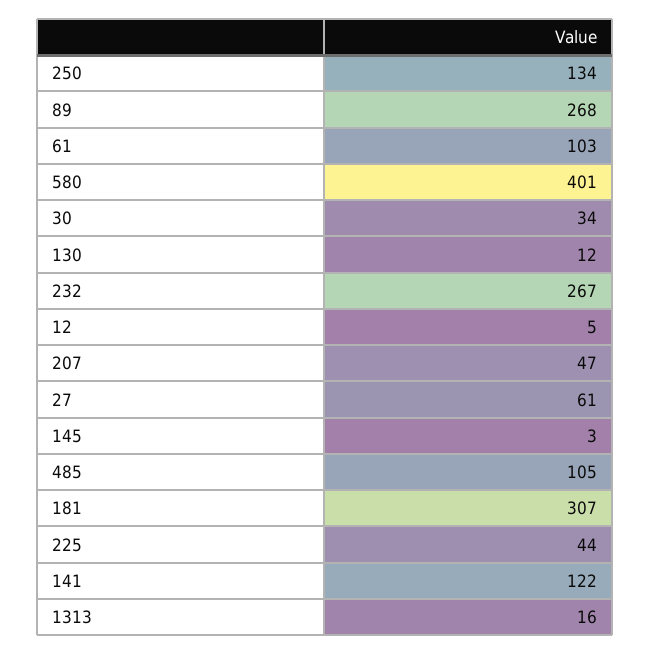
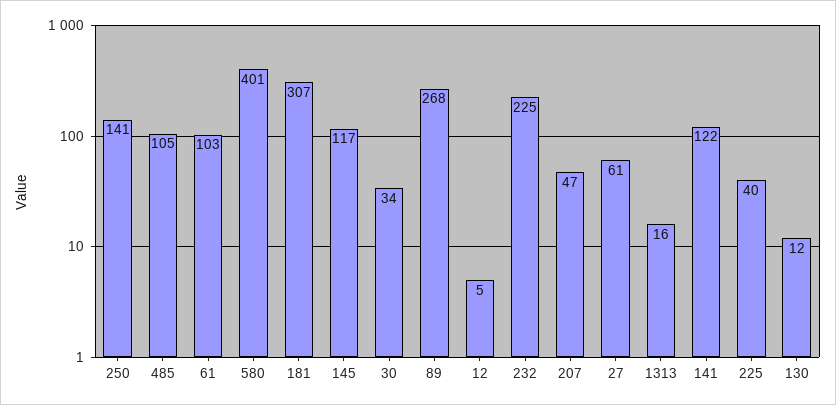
  {
-   "250": 134,
+   "250": 141,
    "89": 268,
    "61": 103,
    "580": 401,
    "30": 34,
    "130": 12,
-   "232": 267,
+   "232": 225,
    "12": 5,
    "207": 47,
    "27": 61,
-   "145": 3,
+   "145": 117,
    "485": 105,
    "181": 307,
-   "225": 44,
+   "225": 40,
    "141": 122,
    "1313": 16
  }

